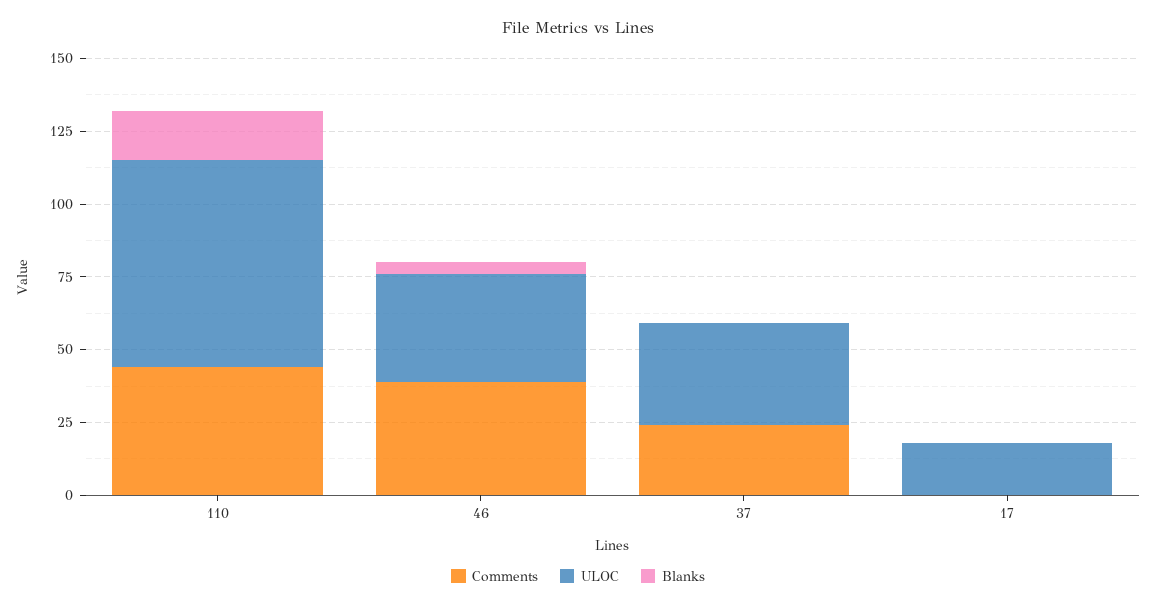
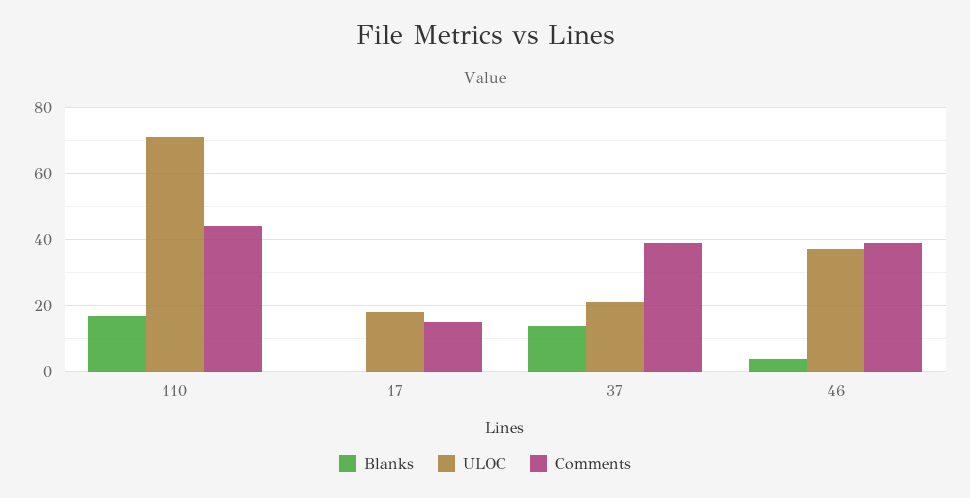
  {
    "Comments": {
      "110": 45,
      "46": 40,
-     "37": 25,
+     "37": 40,
-     "17": 0
+     "17": 15
    },
    "ULOC": {
      "110": 70,
      "46": 35,
-     "37": 35,
+     "37": 20,
      "17": 20
    },
    "Blanks": {
      "110": 15,
      "46": 5,
-     "37": 0,
+     "37": 15,
      "17": 0
    }
  }

